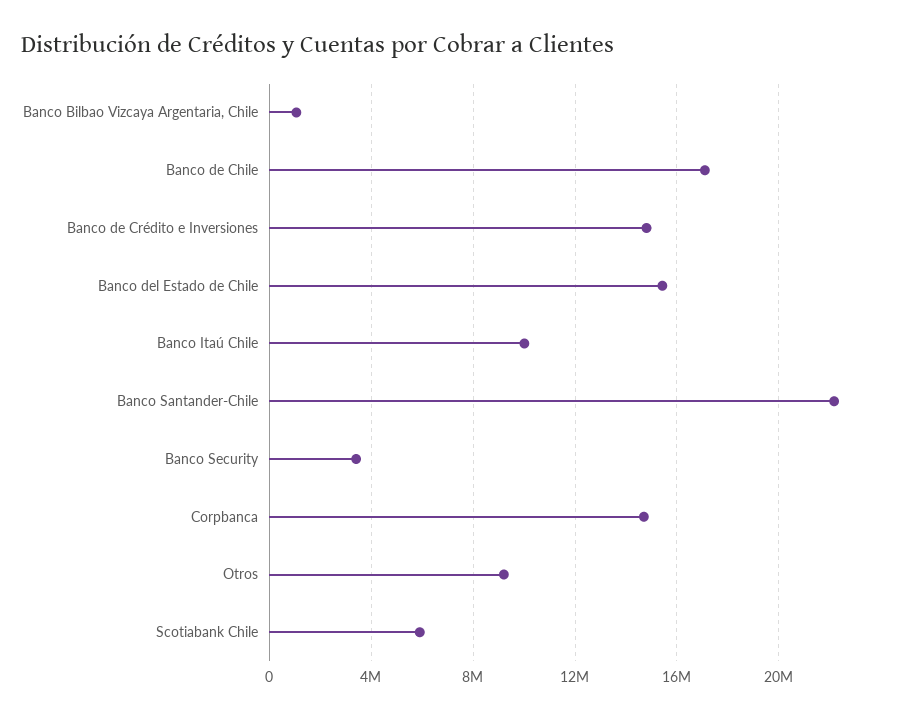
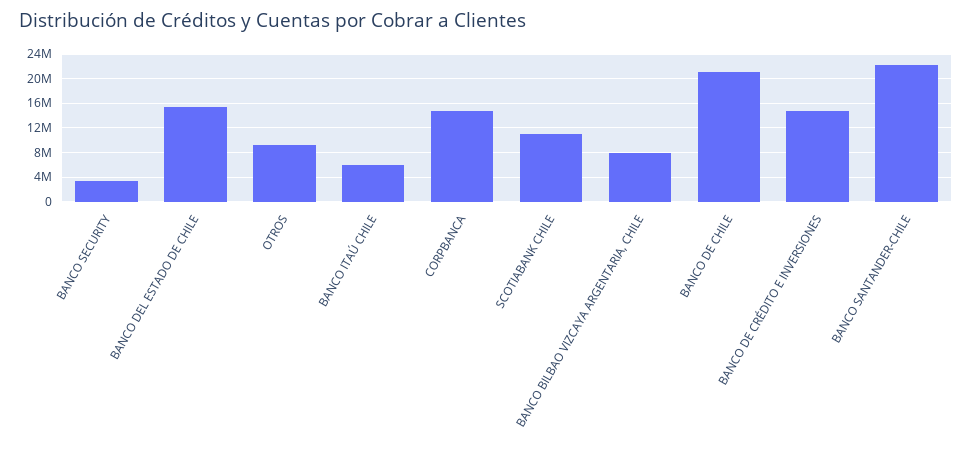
  {
-   "Banco Bilbao Vizcaya Argentaria, Chile": 1000000,
+   "Banco Bilbao Vizcaya Argentaria, Chile": 8000000,
-   "Banco de Chile": 17000000,
+   "Banco de Chile": 21000000,
    "Banco de Crédito e Inversiones": 15000000,
    "Banco del Estado de Chile": 15500000,
-   "Banco Itaú Chile": 10000000,
+   "Banco Itaú Chile": 6000000,
    "Banco Santander-Chile": 22000000,
    "Banco Security": 3500000,
    "Corpbanca": 14500000,
    "Otros": 9000000,
-   "Scotiabank Chile": 6000000
+   "Scotiabank Chile": 11000000
  }

